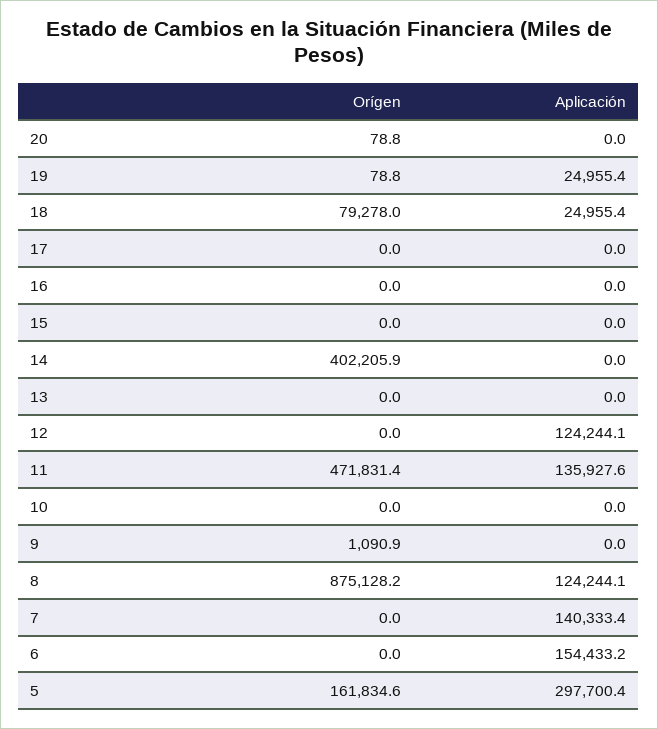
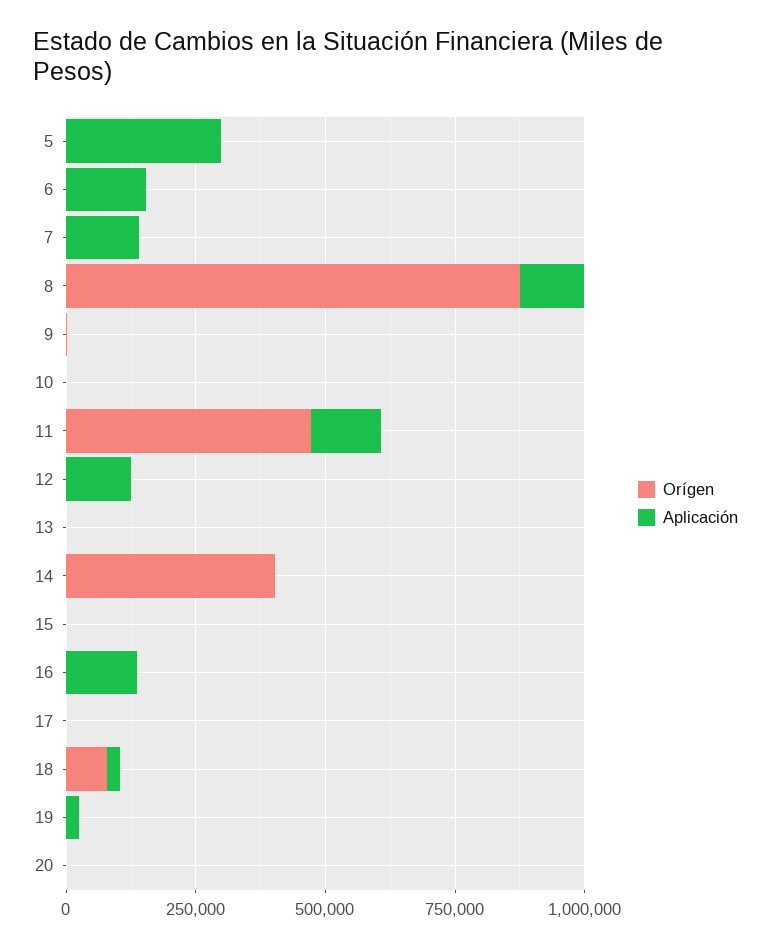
  {
    "Orígen": {
      "20": 78.8,
      "19": 78.8,
      "18": 79278,
      "17": 0,
      "16": 0,
      "15": 0,
      "14": 402205.9,
      "13": 0,
      "12": 0,
      "11": 471831.4,
      "10": 0,
      "9": 1090.9,
      "8": 875128.2,
      "7": 0,
      "6": 0,
-     "5": 161834.6
+     "5": 0
    },
    "Aplicación": {
      "20": 0,
      "19": 24955.4,
      "18": 24955.4,
      "17": 0,
-     "16": 0,
+     "16": 150000,
      "15": 0,
      "14": 0,
      "13": 0,
      "12": 124244.1,
      "11": 135927.6,
      "10": 0,
      "9": 0,
      "8": 124244.1,
      "7": 140333.4,
      "6": 154433.2,
      "5": 297700.4
    }
  }

